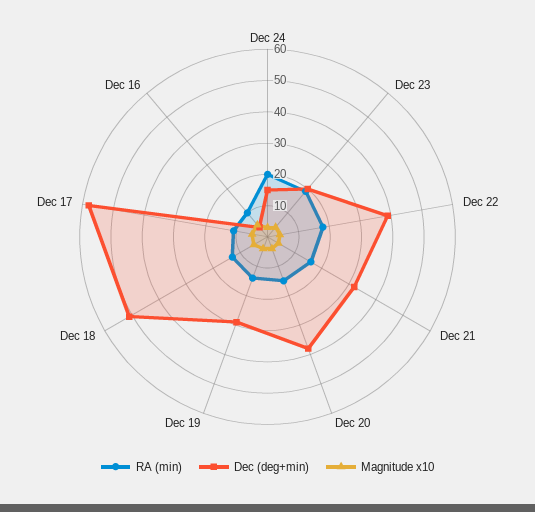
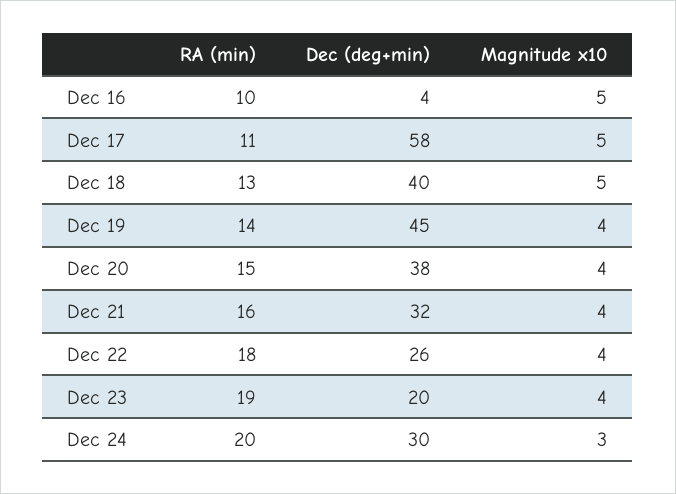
  {
    "RA (min)": {
      "Dec 24": 20,
      "Dec 23": 19,
      "Dec 22": 18,
      "Dec 21": 16,
      "Dec 20": 15,
      "Dec 19": 14,
      "Dec 18": 13,
      "Dec 17": 11,
      "Dec 16": 10
    },
    "Dec (deg+min)": {
-     "Dec 24": 15,
+     "Dec 24": 30,
      "Dec 23": 20,
-     "Dec 22": 40,
+     "Dec 22": 26,
      "Dec 21": 32,
      "Dec 20": 38,
-     "Dec 19": 30,
+     "Dec 19": 45,
-     "Dec 18": 50,
+     "Dec 18": 40,
      "Dec 17": 58,
      "Dec 16": 4
    },
    "Magnitude x10": {
      "Dec 24": 3,
      "Dec 23": 4,
      "Dec 22": 4,
      "Dec 21": 4,
      "Dec 20": 4,
      "Dec 19": 4,
      "Dec 18": 5,
      "Dec 17": 5,
      "Dec 16": 5
    }
  }

